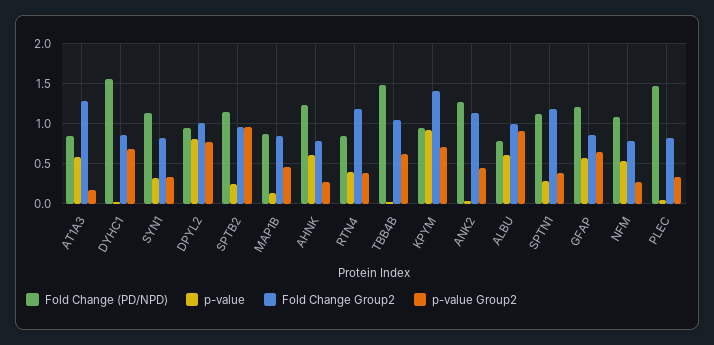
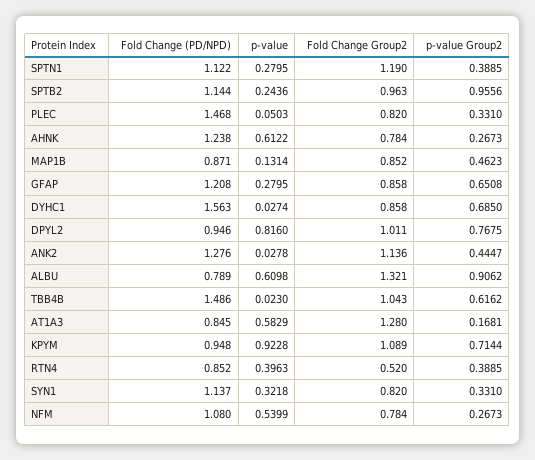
  {
    "Fold Change (PD/NPD)": {
      "AT1A3": 0.845,
      "DYHC1": 1.563,
      "SYN1": 1.137,
      "DPYL2": 0.946,
      "SPTB2": 1.144,
      "MAP1B": 0.871,
      "AHNK": 1.238,
      "RTN4": 0.852,
      "TBB4B": 1.486,
      "KPYM": 0.948,
      "ANK2": 1.276,
      "ALBU": 0.789,
      "SPTN1": 1.122,
      "GFAP": 1.208,
      "NFM": 1.08,
      "PLEC": 1.468
    },
    "p-value": {
      "AT1A3": 0.5829,
      "DYHC1": 0.0274,
      "SYN1": 0.3218,
      "DPYL2": 0.816,
      "SPTB2": 0.2436,
      "MAP1B": 0.1314,
      "AHNK": 0.6122,
      "RTN4": 0.3963,
      "TBB4B": 0.023,
      "KPYM": 0.9228,
      "ANK2": 0.0278,
      "ALBU": 0.6098,
      "SPTN1": 0.2795,
-     "GFAP": 0.6,
+     "GFAP": 0.2795,
      "NFM": 0.5399,
      "PLEC": 0.0503
    },
    "Fold Change Group2": {
      "AT1A3": 1.28,
      "DYHC1": 0.858,
      "SYN1": 0.82,
      "DPYL2": 1.011,
      "SPTB2": 0.963,
      "MAP1B": 0.852,
      "AHNK": 0.784,
-     "RTN4": 1.2,
+     "RTN4": 0.52,
      "TBB4B": 1.043,
-     "KPYM": 1.4,
+     "KPYM": 1.089,
      "ANK2": 1.136,
-     "ALBU": 1,
+     "ALBU": 1.321,
      "SPTN1": 1.19,
      "GFAP": 0.858,
      "NFM": 0.784,
      "PLEC": 0.82
    },
    "p-value Group2": {
      "AT1A3": 0.1681,
      "DYHC1": 0.685,
      "SYN1": 0.331,
      "DPYL2": 0.7675,
      "SPTB2": 0.9556,
      "MAP1B": 0.4623,
      "AHNK": 0.2673,
      "RTN4": 0.3885,
      "TBB4B": 0.6162,
      "KPYM": 0.7144,
      "ANK2": 0.4447,
      "ALBU": 0.9062,
      "SPTN1": 0.3885,
      "GFAP": 0.6508,
      "NFM": 0.2673,
      "PLEC": 0.331
    }
  }

